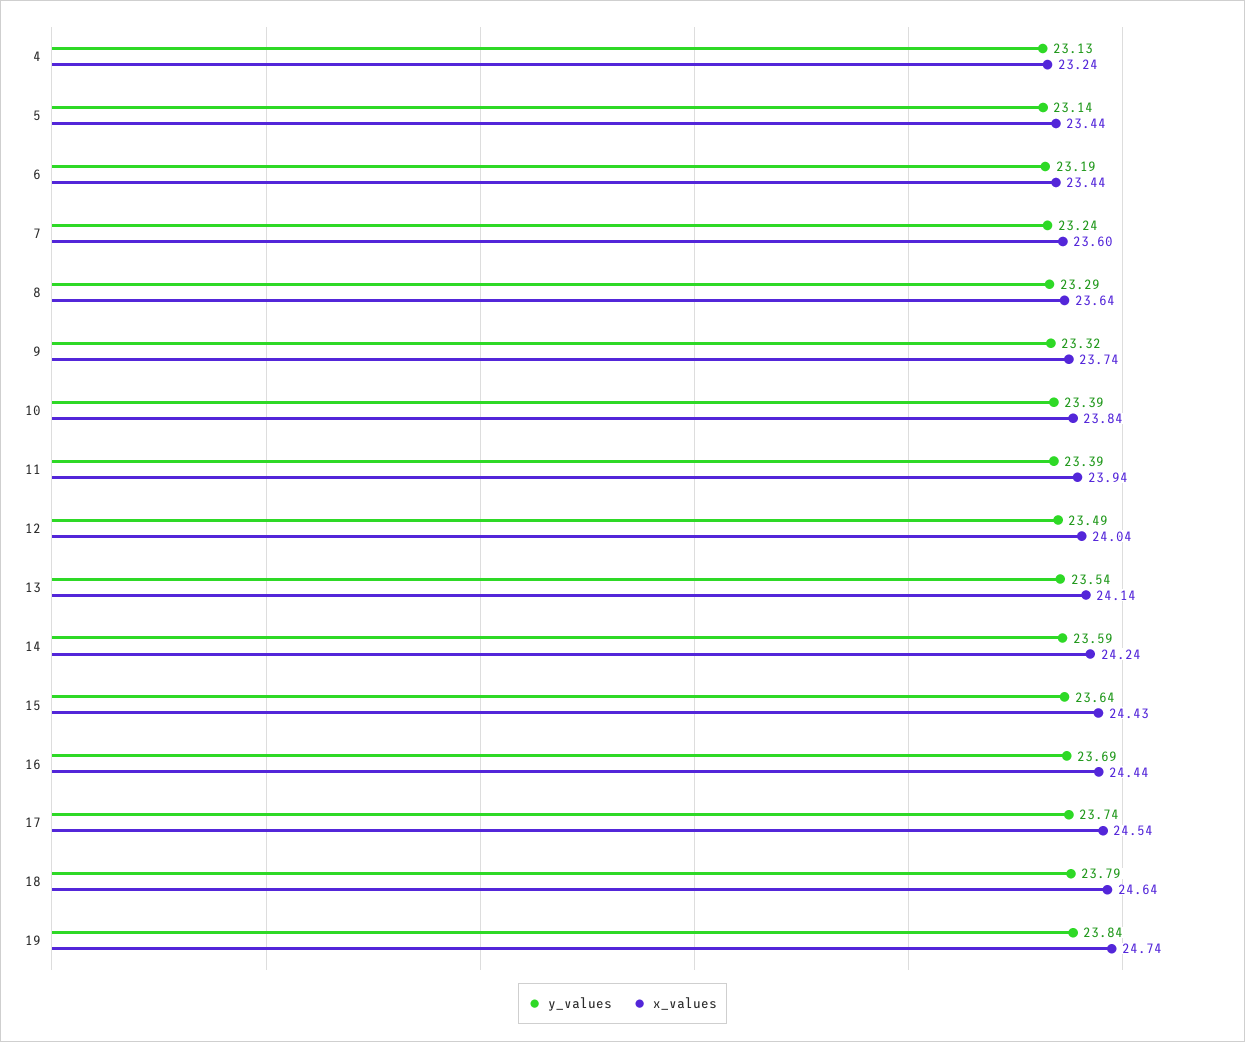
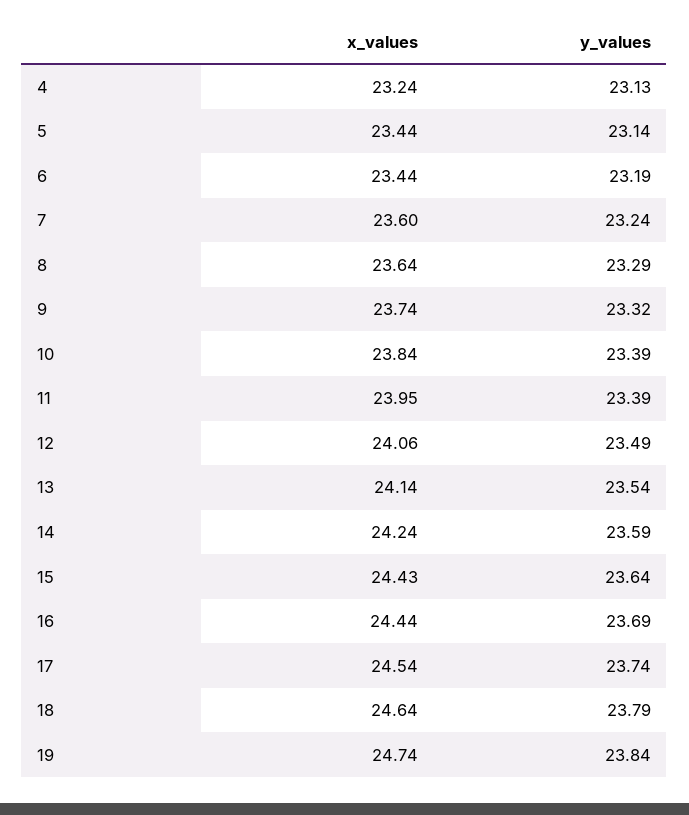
  {
    "y_values": {
      "4": 23.13,
      "5": 23.14,
      "6": 23.19,
      "7": 23.24,
      "8": 23.29,
      "9": 23.32,
      "10": 23.39,
      "11": 23.39,
      "12": 23.49,
      "13": 23.54,
      "14": 23.59,
      "15": 23.64,
      "16": 23.69,
      "17": 23.74,
      "18": 23.79,
      "19": 23.84
    },
    "x_values": {
      "4": 23.24,
      "5": 23.44,
      "6": 23.44,
      "7": 23.6,
      "8": 23.64,
      "9": 23.74,
      "10": 23.84,
-     "11": 23.94,
+     "11": 23.95,
-     "12": 24.04,
+     "12": 24.06,
      "13": 24.14,
      "14": 24.24,
      "15": 24.43,
      "16": 24.44,
      "17": 24.54,
      "18": 24.64,
      "19": 24.74
    }
  }

